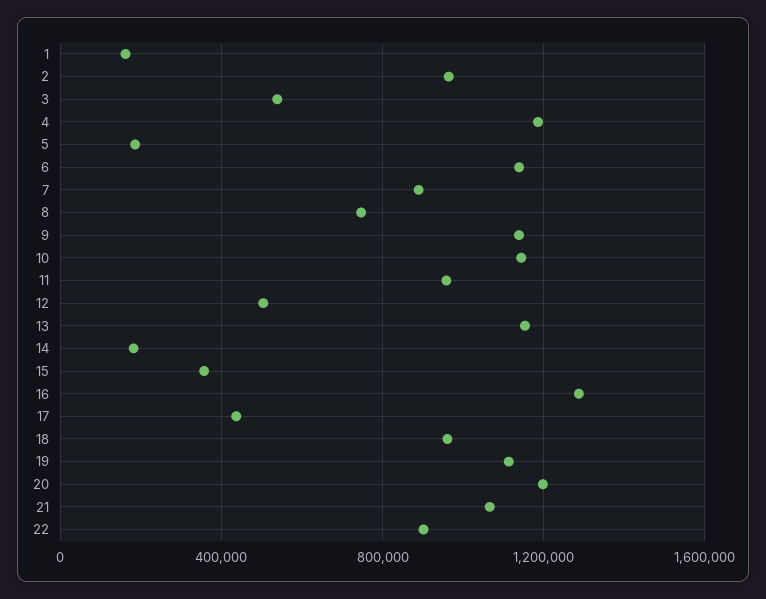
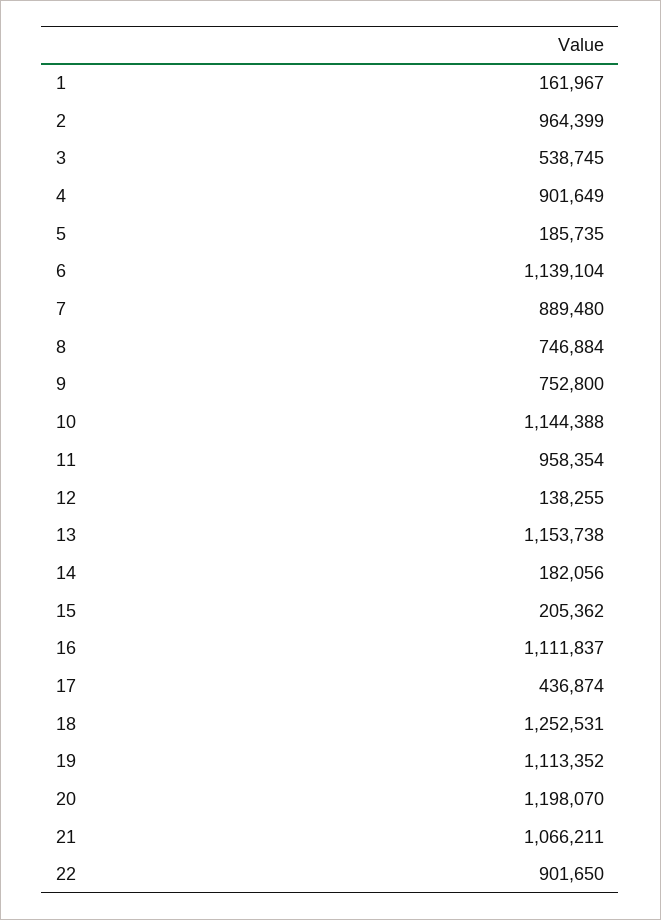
  {
    "1": 161967,
    "2": 964399,
    "3": 538745,
-   "4": 1200000,
+   "4": 901649,
    "5": 185735,
    "6": 1139104,
    "7": 889480,
    "8": 746884,
-   "9": 1150000,
+   "9": 752800,
    "10": 1144388,
    "11": 958354,
-   "12": 500000,
+   "12": 138255,
    "13": 1153738,
    "14": 182056,
-   "15": 350000,
+   "15": 205362,
-   "16": 1300000,
+   "16": 1111837,
    "17": 436874,
-   "18": 950000,
+   "18": 1252531,
    "19": 1113352,
    "20": 1198070,
    "21": 1066211,
    "22": 901650
  }

